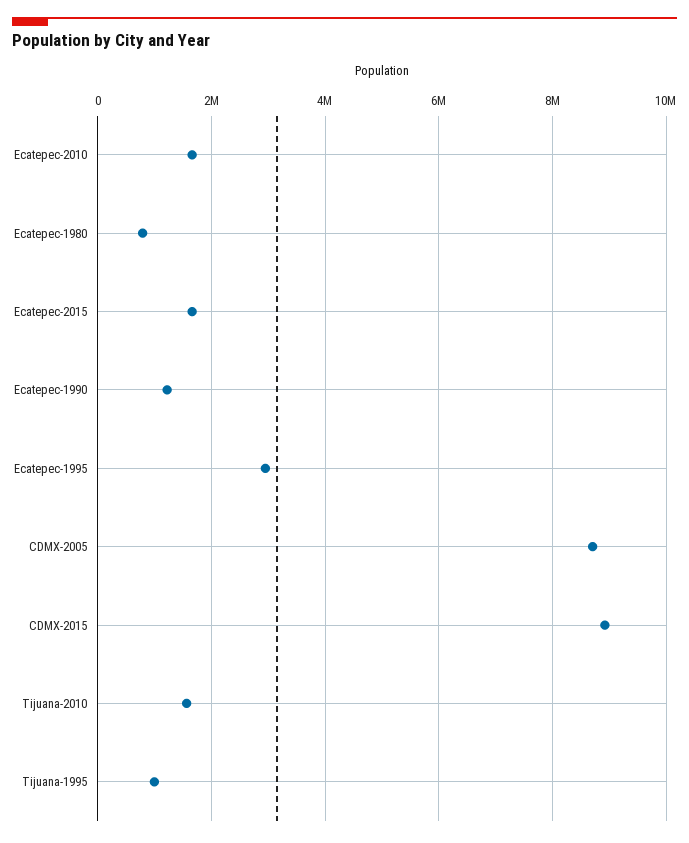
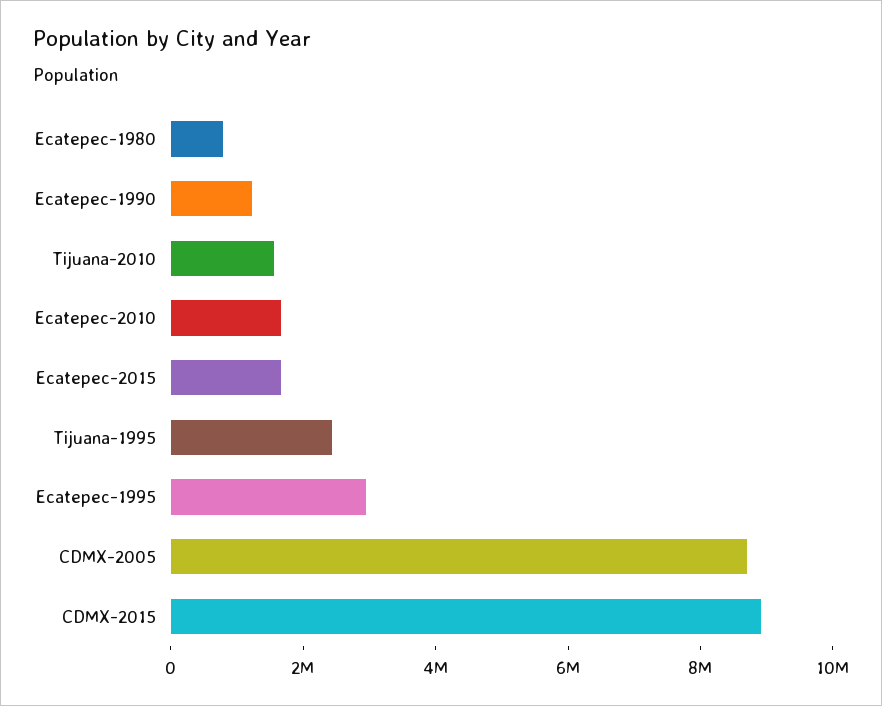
  {
    "Ecatepec-2010": 1600000,
    "Ecatepec-1980": 800000,
    "Ecatepec-2015": 1600000,
    "Ecatepec-1990": 1200000,
    "Ecatepec-1995": 3000000,
    "CDMX-2005": 8800000,
    "CDMX-2015": 9000000,
    "Tijuana-2010": 1600000,
-   "Tijuana-1995": 1000000
+   "Tijuana-1995": 2500000
  }

